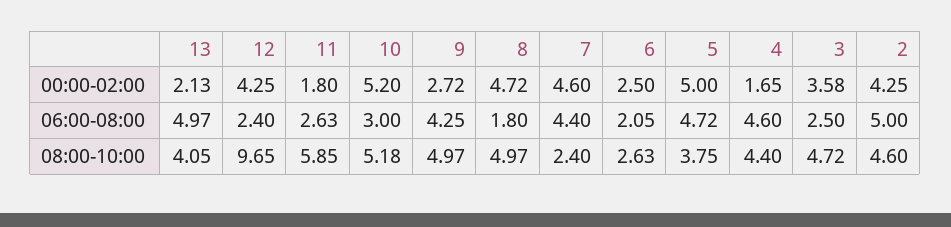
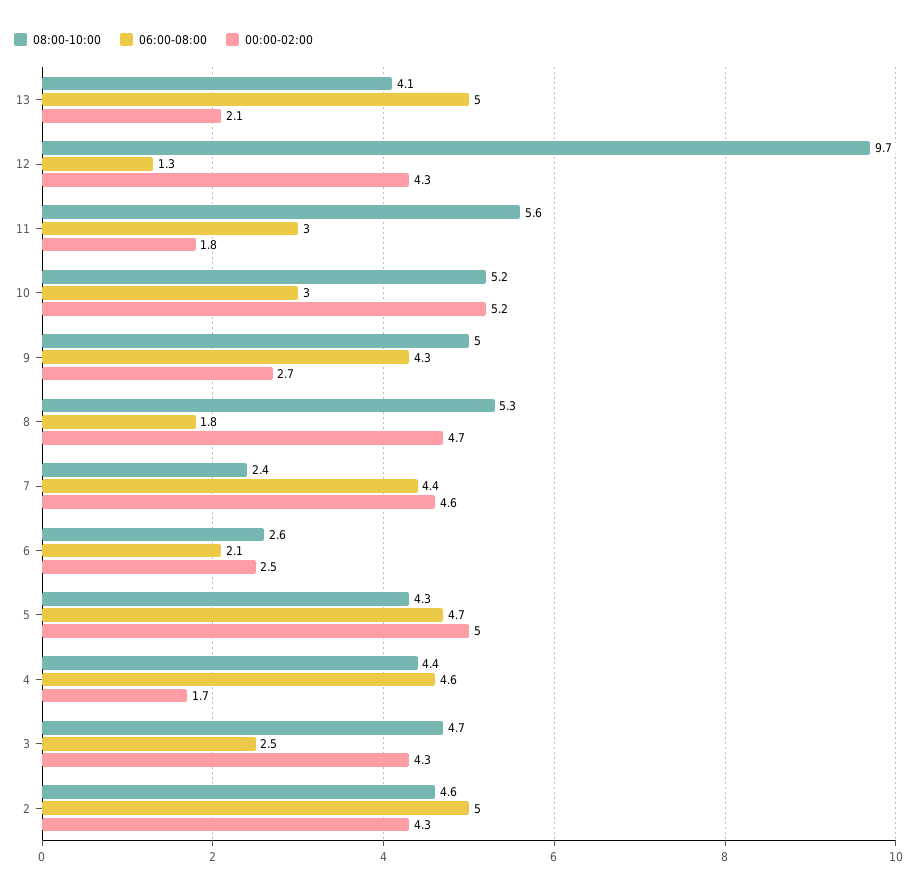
  {
    "00:00-02:00": {
      "13": 2.13,
      "12": 4.25,
      "11": 1.8,
      "10": 5.2,
      "9": 2.72,
      "8": 4.72,
      "7": 4.6,
      "6": 2.5,
      "5": 5,
      "4": 1.65,
-     "3": 3.58,
+     "3": 4.3,
      "2": 4.25
    },
    "06:00-08:00": {
      "13": 4.97,
-     "12": 2.4,
+     "12": 1.3,
-     "11": 2.63,
+     "11": 3,
      "10": 3,
      "9": 4.25,
      "8": 1.8,
      "7": 4.4,
      "6": 2.05,
      "5": 4.72,
      "4": 4.6,
      "3": 2.5,
      "2": 5
    },
    "08:00-10:00": {
      "13": 4.05,
      "12": 9.65,
-     "11": 5.85,
+     "11": 5.6,
      "10": 5.18,
      "9": 4.97,
-     "8": 4.97,
+     "8": 5.3,
      "7": 2.4,
      "6": 2.63,
-     "5": 3.75,
+     "5": 4.3,
      "4": 4.4,
      "3": 4.72,
      "2": 4.6
    }
  }

